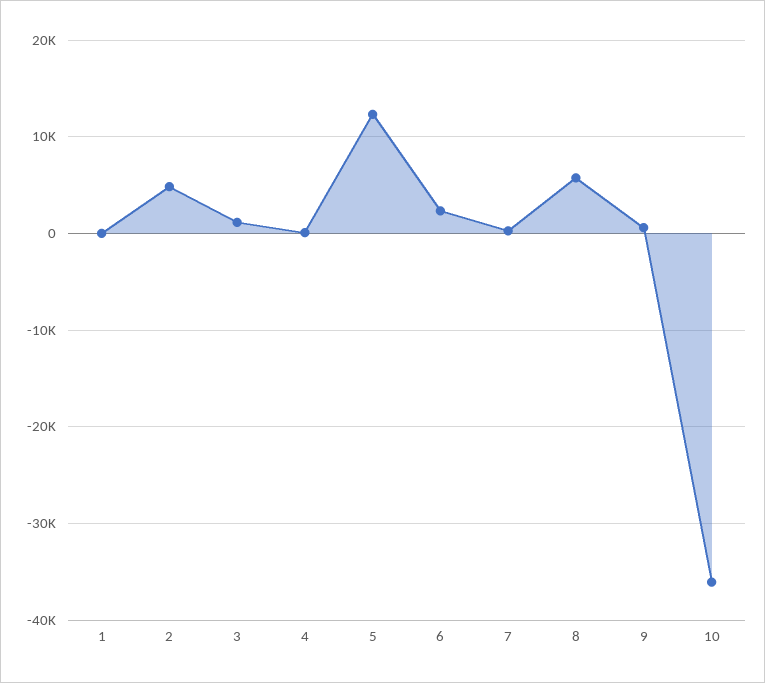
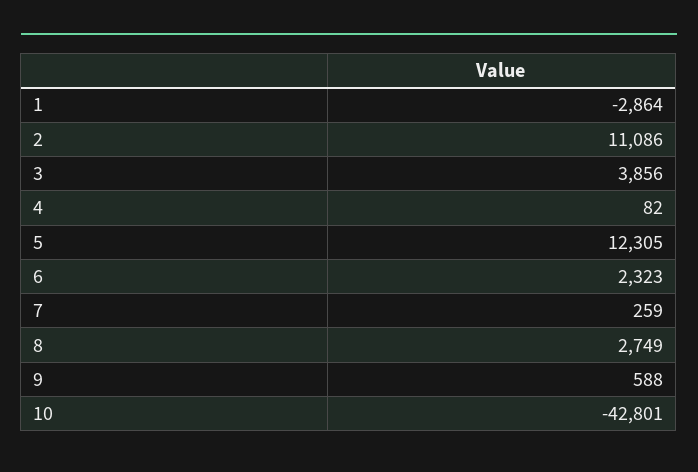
  {
-   "1": 0,
+   "1": -2864,
-   "2": 5000,
+   "2": 11086,
-   "3": 1000,
+   "3": 3856,
    "4": 82,
    "5": 12305,
    "6": 2323,
    "7": 259,
-   "8": 6000,
+   "8": 2749,
    "9": 588,
-   "10": -36000
+   "10": -42801
  }

